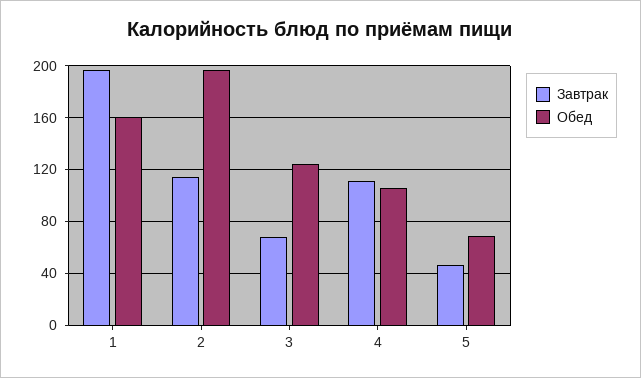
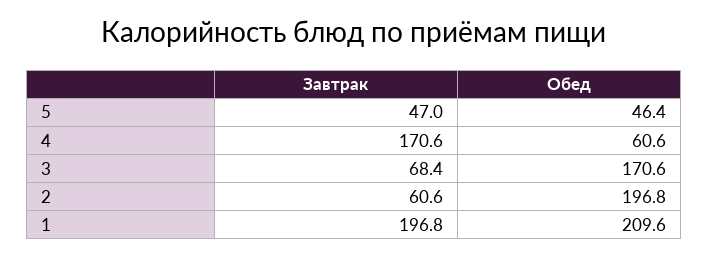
  {
    "Завтрак": {
      "1": 196.8,
-     "2": 115,
+     "2": 60.6,
      "3": 68.4,
-     "4": 110,
+     "4": 170.6,
      "5": 47
    },
    "Обед": {
-     "1": 160,
+     "1": 209.6,
      "2": 196.8,
-     "3": 125,
+     "3": 170.6,
-     "4": 105,
+     "4": 60.6,
-     "5": 70
+     "5": 46.4
    }
  }

